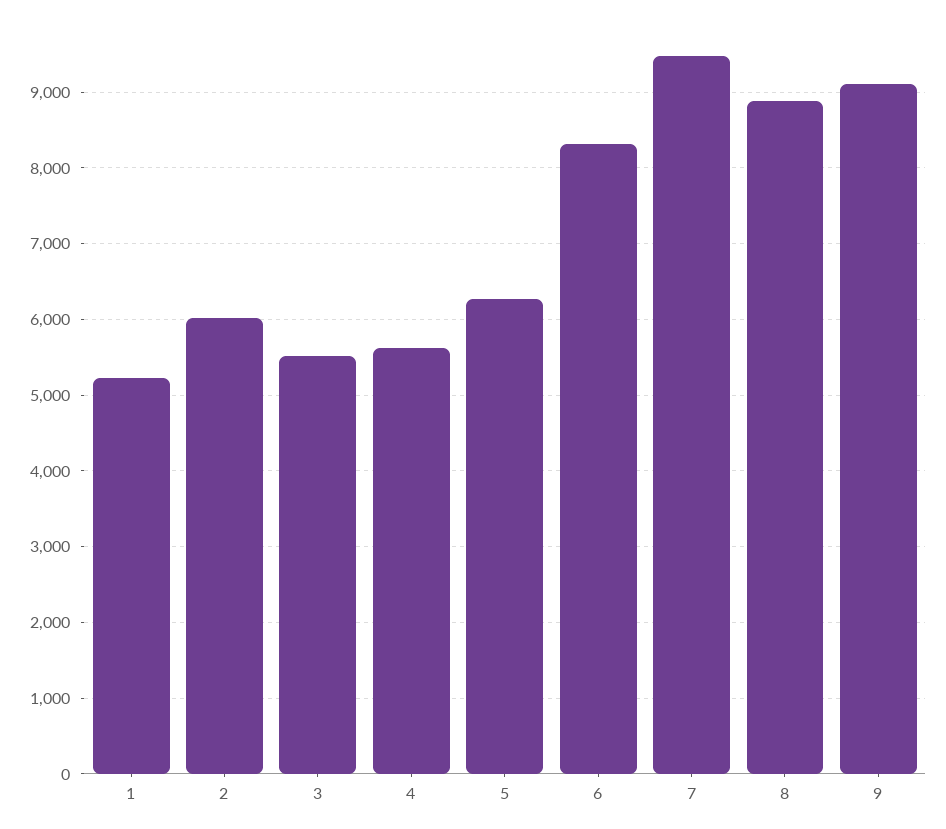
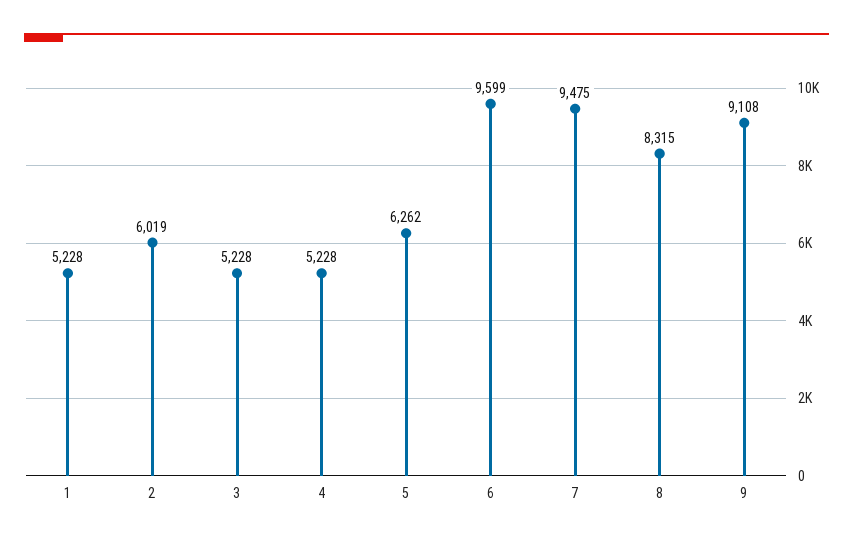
  {
    "1": 5228,
    "2": 6019,
-   "3": 5500,
+   "3": 5228,
-   "4": 5600,
+   "4": 5228,
    "5": 6262,
-   "6": 8300,
+   "6": 9599,
    "7": 9475,
-   "8": 8900,
+   "8": 8315,
    "9": 9108
  }

